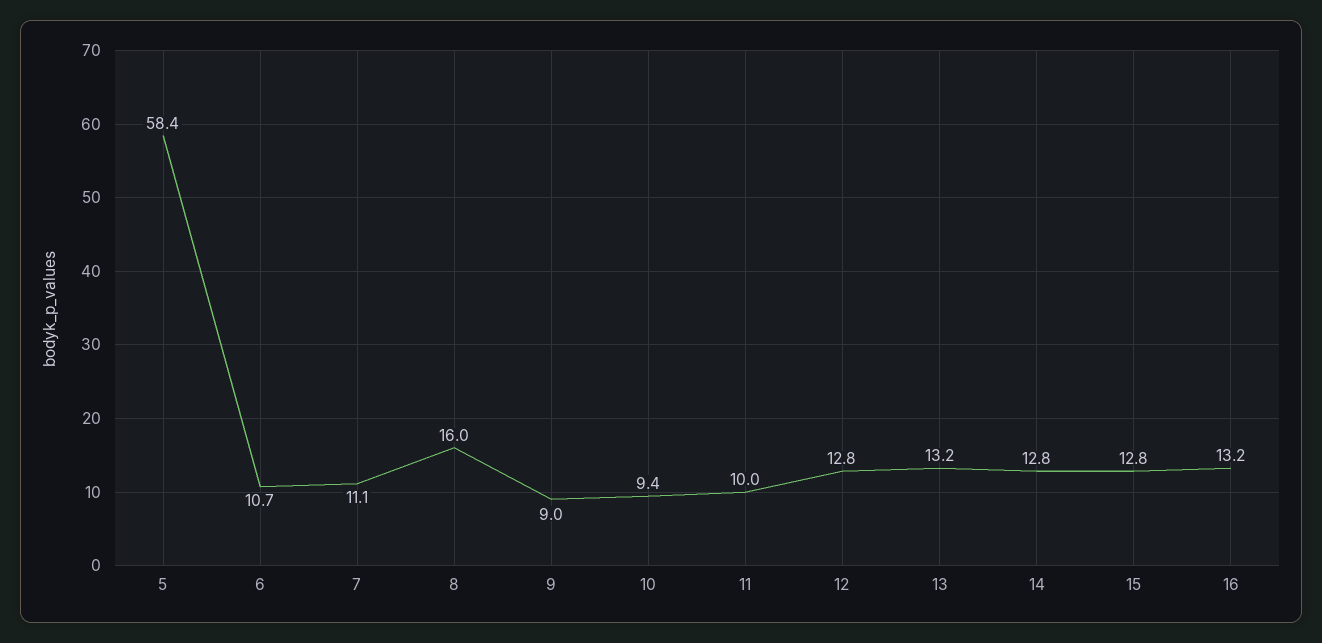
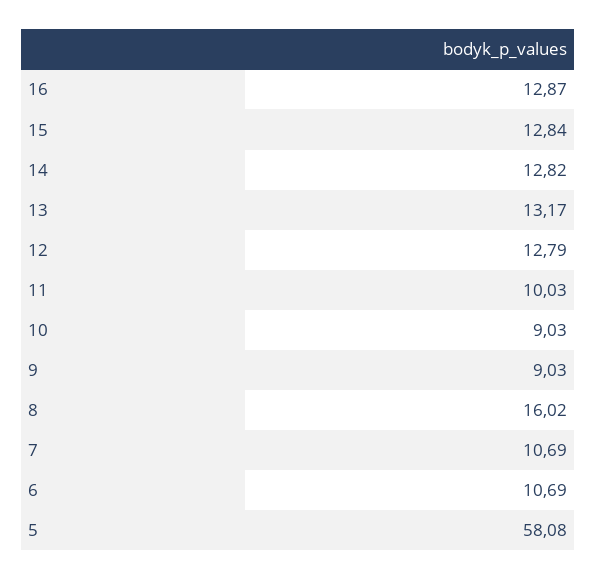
  {
-   "5": 58.4,
+   "5": 58.08,
    "6": 10.69,
-   "7": 11.1,
+   "7": 10.69,
    "8": 16.02,
    "9": 9.03,
-   "10": 9.4,
+   "10": 9.03,
    "11": 10.03,
    "12": 12.79,
    "13": 13.17,
    "14": 12.82,
    "15": 12.84,
-   "16": 13.2
+   "16": 12.87
  }

